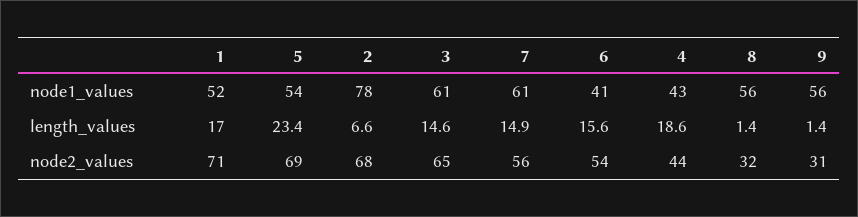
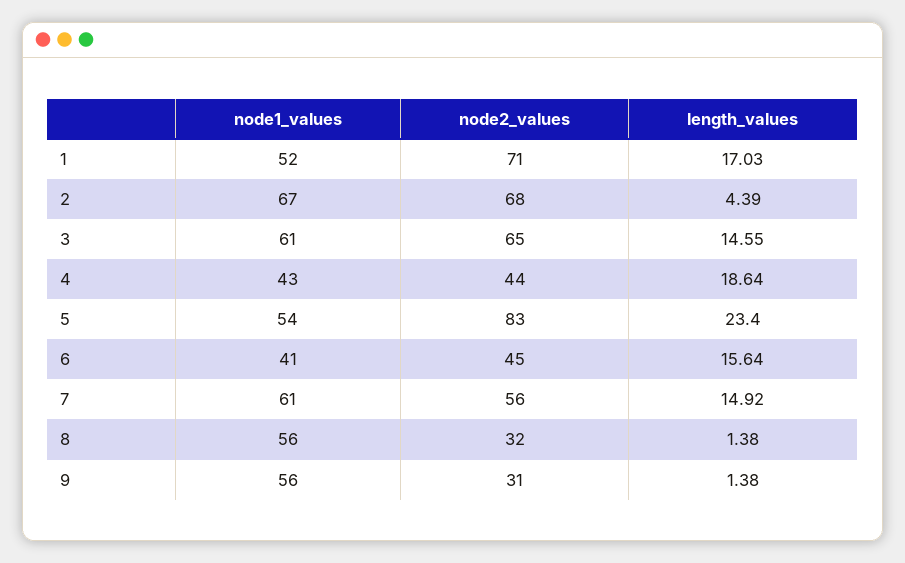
  {
    "1": {
      "node1_values": 52,
      "length_values": 17.03,
      "node2_values": 71
    },
    "5": {
      "node1_values": 54,
      "length_values": 23.4,
-     "node2_values": 69
+     "node2_values": 83
    },
    "2": {
-     "node1_values": 78,
+     "node1_values": 67,
-     "length_values": 6.6,
+     "length_values": 4.39,
      "node2_values": 68
    },
    "3": {
      "node1_values": 61,
      "length_values": 14.55,
      "node2_values": 65
    },
    "7": {
      "node1_values": 61,
      "length_values": 14.92,
      "node2_values": 56
    },
    "6": {
      "node1_values": 41,
      "length_values": 15.64,
-     "node2_values": 54
+     "node2_values": 45
    },
    "4": {
      "node1_values": 43,
      "length_values": 18.64,
      "node2_values": 44
    },
    "8": {
      "node1_values": 56,
      "length_values": 1.38,
      "node2_values": 32
    },
    "9": {
      "node1_values": 56,
      "length_values": 1.38,
      "node2_values": 31
    }
  }

